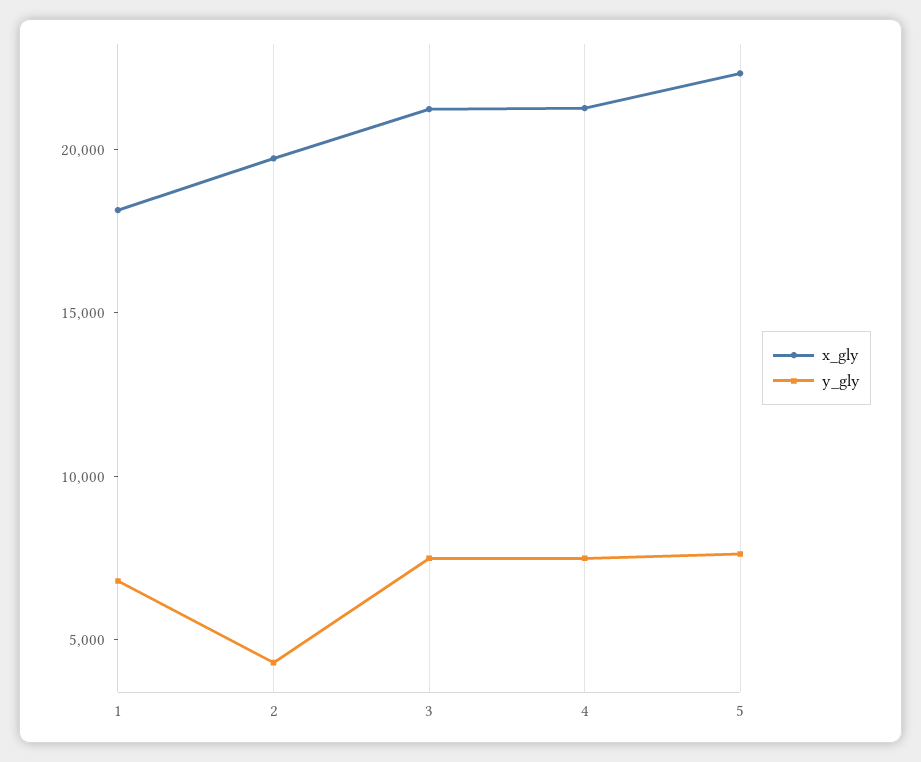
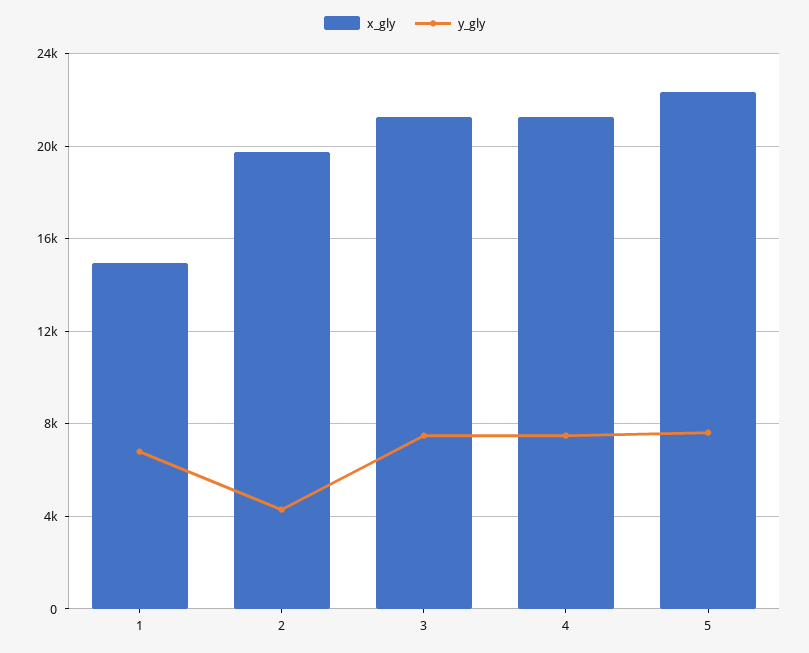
  {
    "x_gly": {
-     "1": 18000,
+     "1": 15000,
      "2": 19500,
      "3": 21000,
      "4": 21500,
      "5": 22500
    },
    "y_gly": {
      "1": 7000,
      "2": 4500,
      "3": 7500,
      "4": 7500,
      "5": 7500
    }
  }

